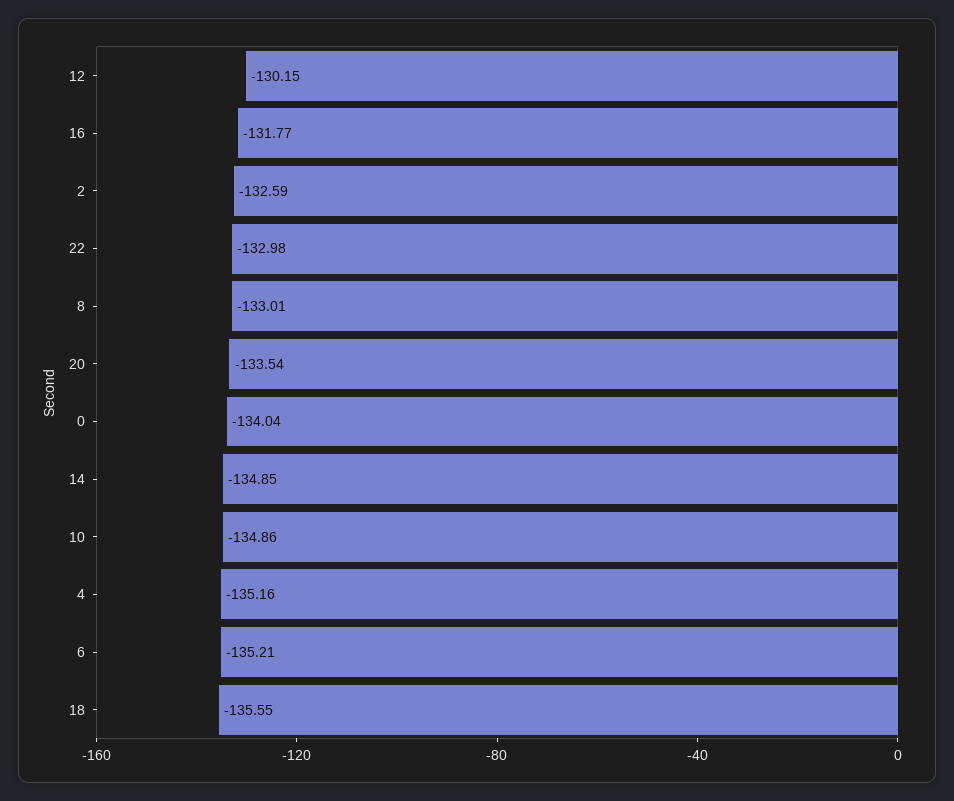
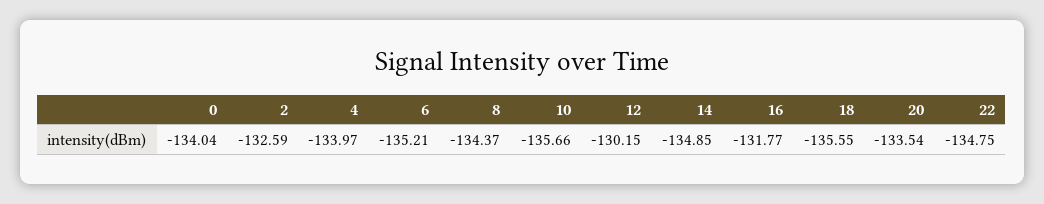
  {
    "12": -130.15,
    "16": -131.77,
    "2": -132.59,
-   "22": -132.98,
+   "22": -134.75,
-   "8": -133.01,
+   "8": -134.37,
    "20": -133.54,
    "0": -134.04,
    "14": -134.85,
-   "10": -134.86,
+   "10": -135.66,
-   "4": -135.16,
+   "4": -133.97,
    "6": -135.21,
    "18": -135.55
  }

